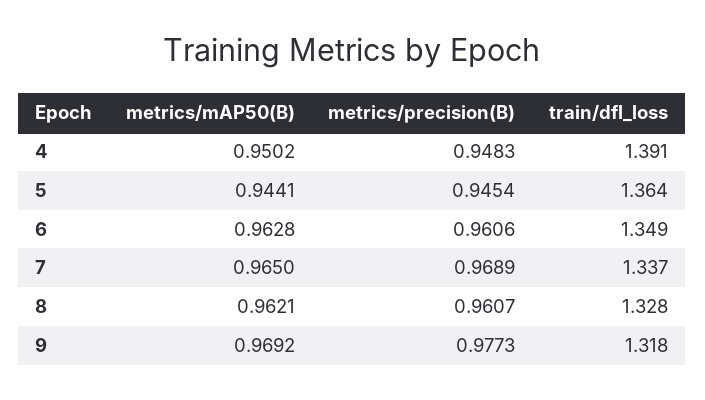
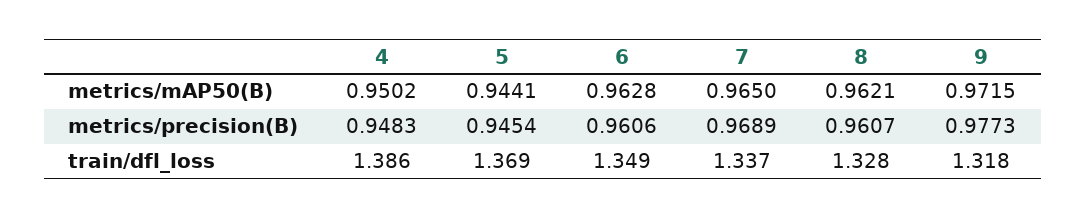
  {
    "metrics/mAP50(B)": {
      "4": 0.9502,
      "5": 0.9441,
      "6": 0.9628,
      "7": 0.965,
      "8": 0.9621,
-     "9": 0.9692
+     "9": 0.9715
    },
    "metrics/precision(B)": {
      "4": 0.9483,
      "5": 0.9454,
      "6": 0.9606,
      "7": 0.9689,
      "8": 0.9607,
      "9": 0.9773
    },
    "train/dfl_loss": {
-     "4": 1.391,
+     "4": 1.386,
-     "5": 1.364,
+     "5": 1.369,
      "6": 1.349,
      "7": 1.337,
      "8": 1.328,
      "9": 1.318
    }
  }

